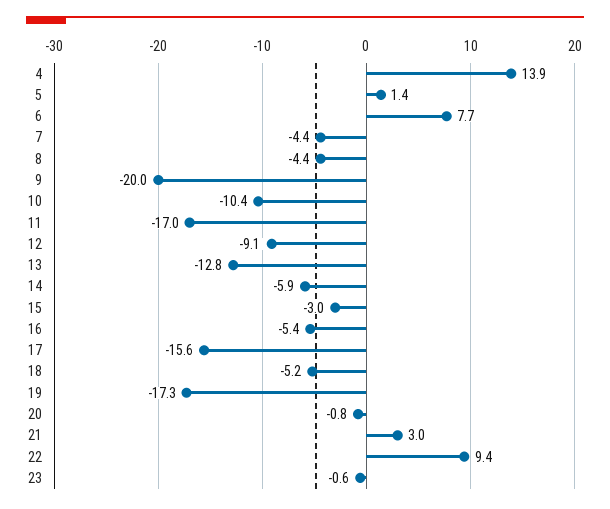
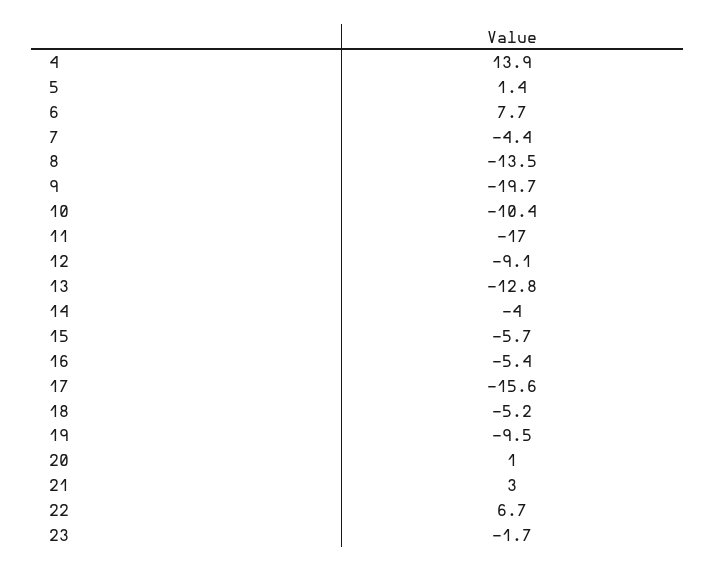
  {
    "4": 13.9,
    "5": 1.4,
    "6": 7.7,
    "7": -4.4,
-   "8": -4.4,
+   "8": -13.5,
-   "9": -20,
+   "9": -19.7,
    "10": -10.4,
    "11": -17,
    "12": -9.1,
    "13": -12.8,
-   "14": -5.9,
+   "14": -4,
-   "15": -3,
+   "15": -5.7,
    "16": -5.4,
    "17": -15.6,
    "18": -5.2,
-   "19": -17.3,
+   "19": -9.5,
-   "20": -0.8,
+   "20": 1,
    "21": 3,
-   "22": 9.4,
+   "22": 6.7,
-   "23": -0.6
+   "23": -1.7
  }

